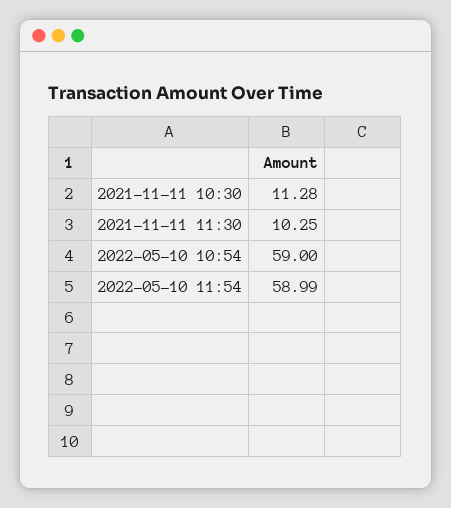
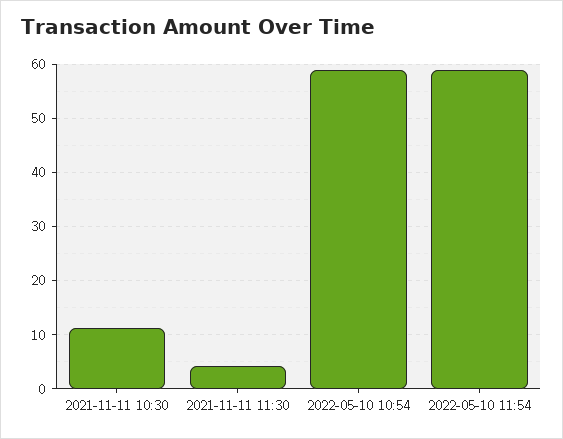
  {
    "2021-11-11 10:30": 11.28,
-   "2021-11-11 11:30": 10.25,
+   "2021-11-11 11:30": 4,
    "2022-05-10 10:54": 59,
    "2022-05-10 11:54": 58.99
  }

